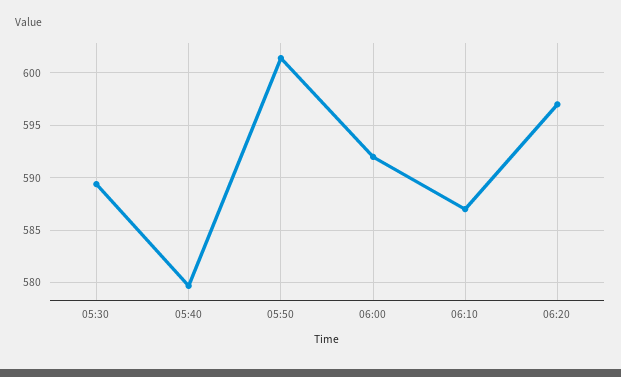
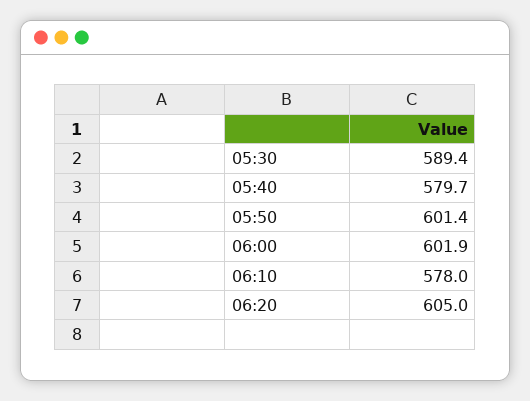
  {
    "05:30": 589.4,
    "05:40": 579.7,
    "05:50": 601.4,
-   "06:00": 592,
+   "06:00": 601.9,
-   "06:10": 587,
+   "06:10": 578,
-   "06:20": 597
+   "06:20": 605
  }

